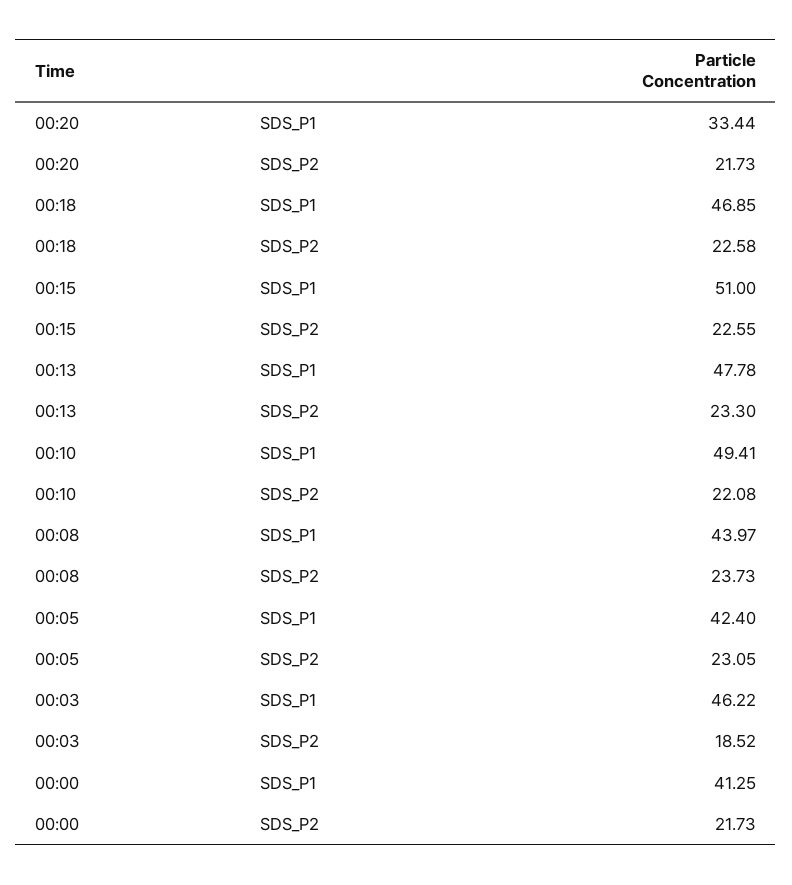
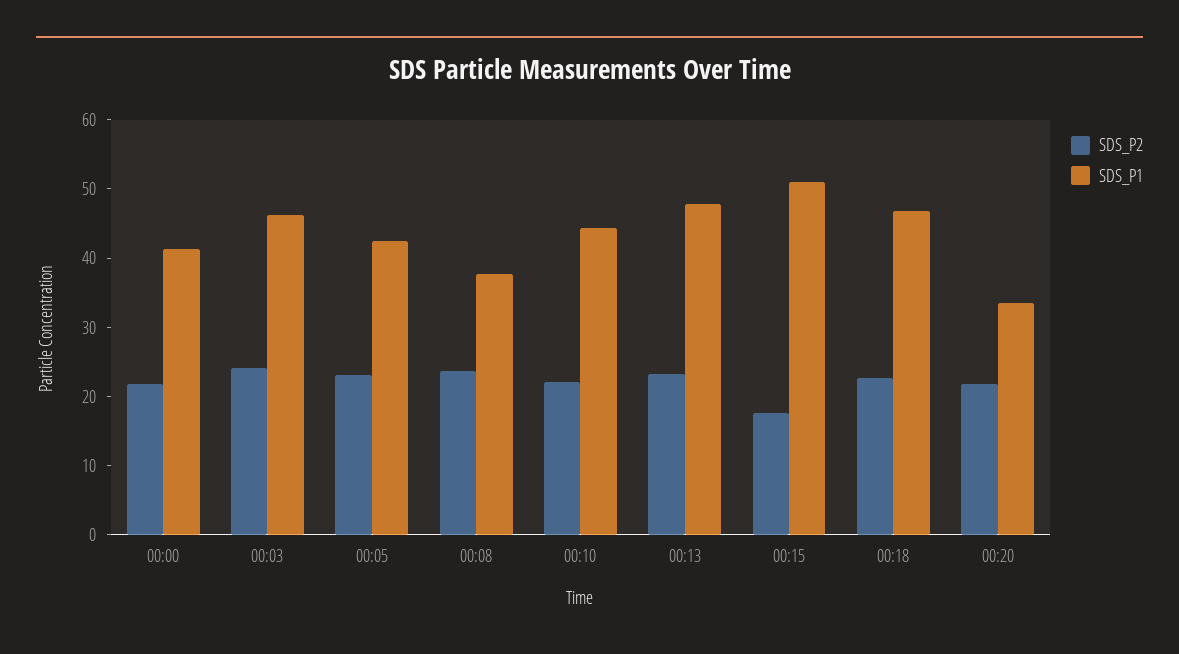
  {
    "SDS_P1": {
      "00:20": 33.44,
      "00:18": 46.85,
      "00:15": 51,
      "00:13": 47.78,
-     "00:10": 49.41,
+     "00:10": 44,
-     "00:08": 43.97,
+     "00:08": 38,
      "00:05": 42.4,
      "00:03": 46.22,
      "00:00": 41.25
    },
    "SDS_P2": {
      "00:20": 21.73,
      "00:18": 22.58,
-     "00:15": 22.55,
+     "00:15": 18,
      "00:13": 23.3,
      "00:10": 22.08,
      "00:08": 23.73,
      "00:05": 23.05,
-     "00:03": 18.52,
+     "00:03": 24,
      "00:00": 21.73
    }
  }

